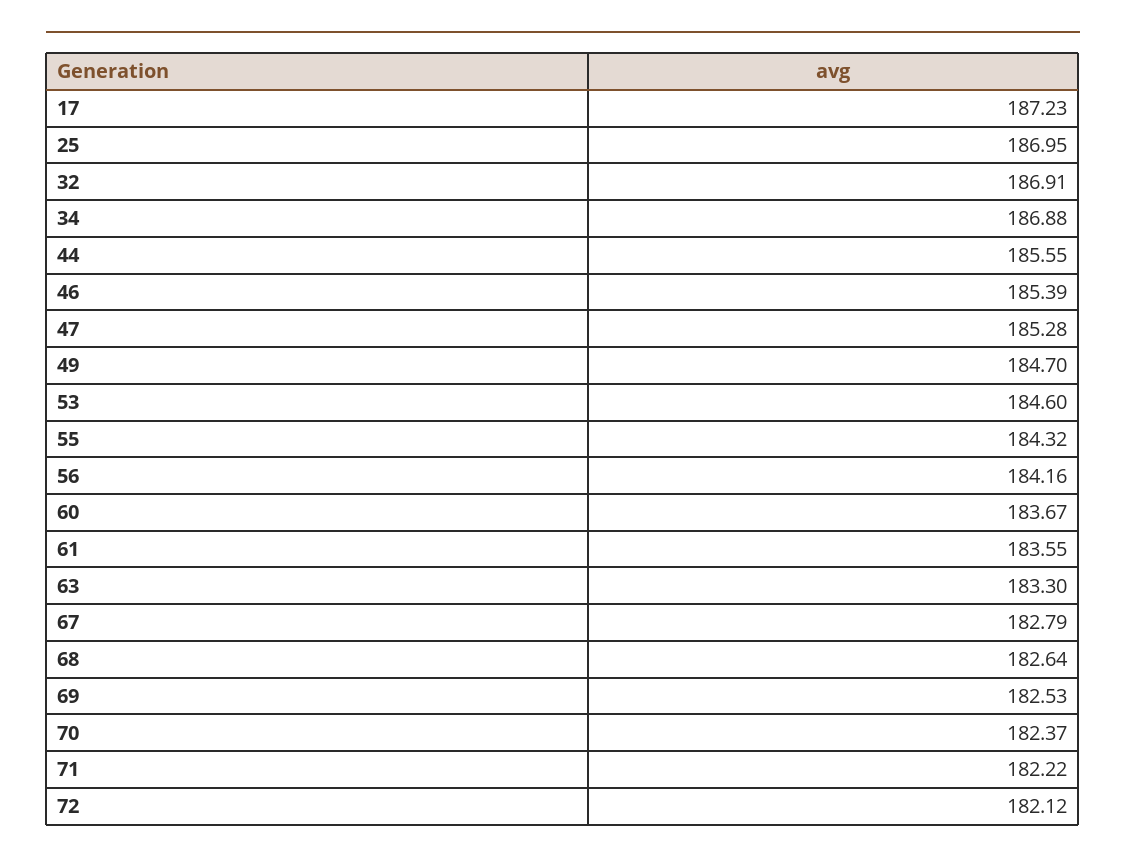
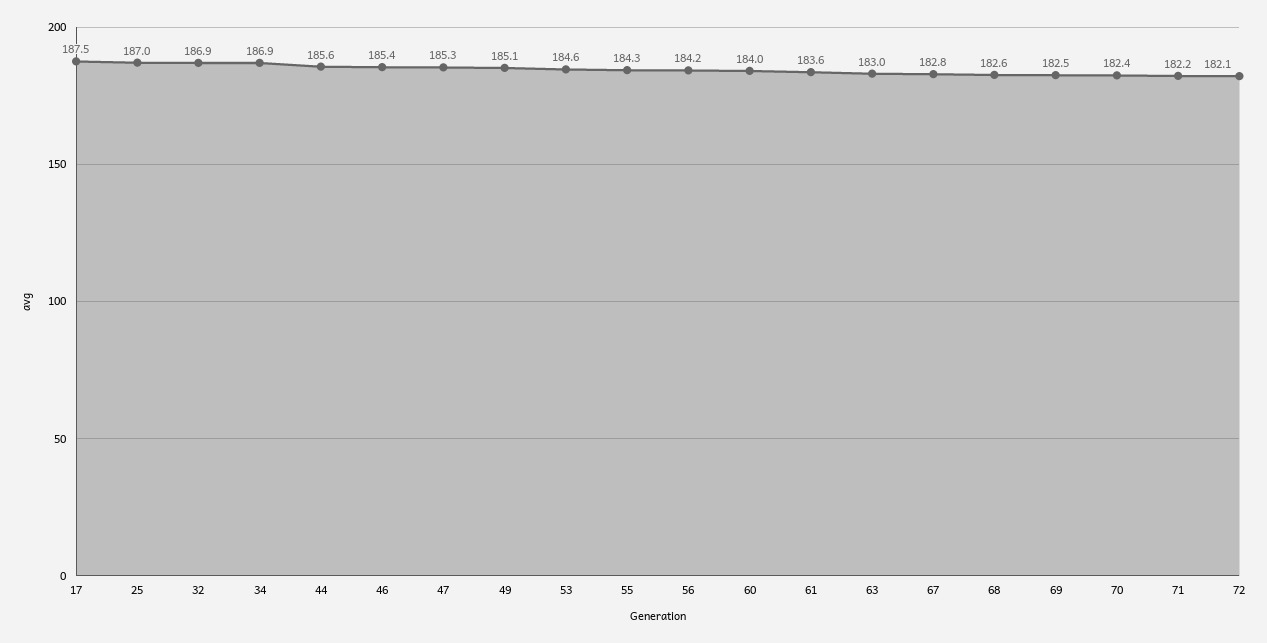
  {
-   "17": 187.23,
+   "17": 187.5,
    "25": 186.95,
    "32": 186.91,
    "34": 186.88,
    "44": 185.55,
    "46": 185.39,
    "47": 185.28,
-   "49": 184.7,
+   "49": 185.1,
    "53": 184.6,
    "55": 184.32,
    "56": 184.16,
-   "60": 183.67,
+   "60": 184,
    "61": 183.55,
-   "63": 183.3,
+   "63": 183,
    "67": 182.79,
    "68": 182.64,
    "69": 182.53,
    "70": 182.37,
    "71": 182.22,
    "72": 182.12
  }

